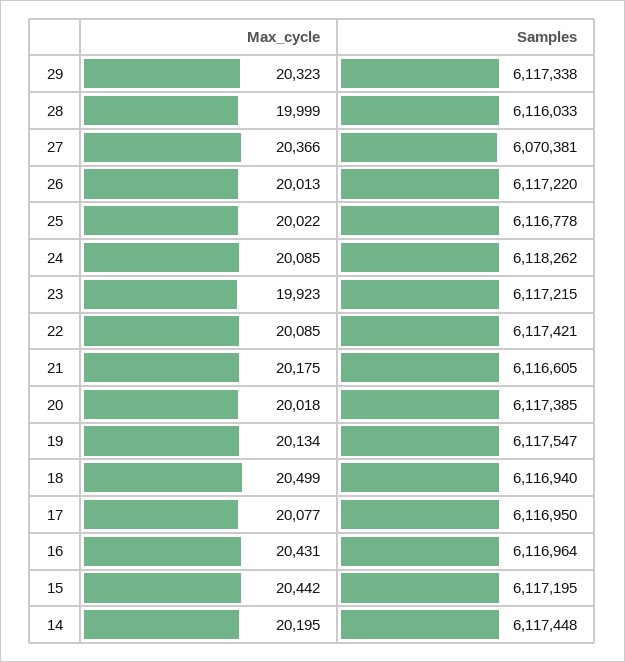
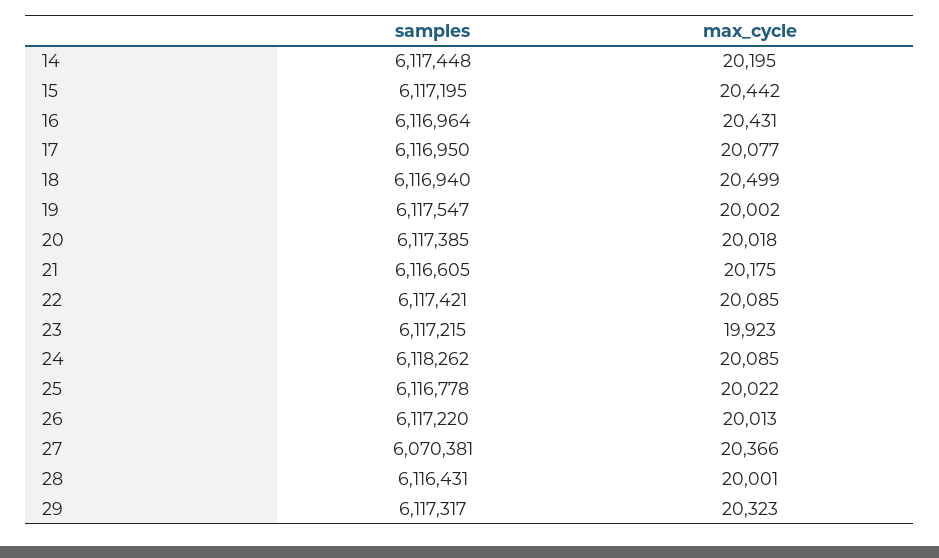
  {
    "Max_cycle": {
      "29": 20323,
-     "28": 19999,
+     "28": 20001,
      "27": 20366,
      "26": 20013,
      "25": 20022,
      "24": 20085,
      "23": 19923,
      "22": 20085,
      "21": 20175,
      "20": 20018,
-     "19": 20134,
+     "19": 20002,
      "18": 20499,
      "17": 20077,
      "16": 20431,
      "15": 20442,
      "14": 20195
    },
    "Samples": {
-     "29": 6117338,
+     "29": 6117317,
-     "28": 6116033,
+     "28": 6116431,
      "27": 6070381,
      "26": 6117220,
      "25": 6116778,
      "24": 6118262,
      "23": 6117215,
      "22": 6117421,
      "21": 6116605,
      "20": 6117385,
      "19": 6117547,
      "18": 6116940,
      "17": 6116950,
      "16": 6116964,
      "15": 6117195,
      "14": 6117448
    }
  }

